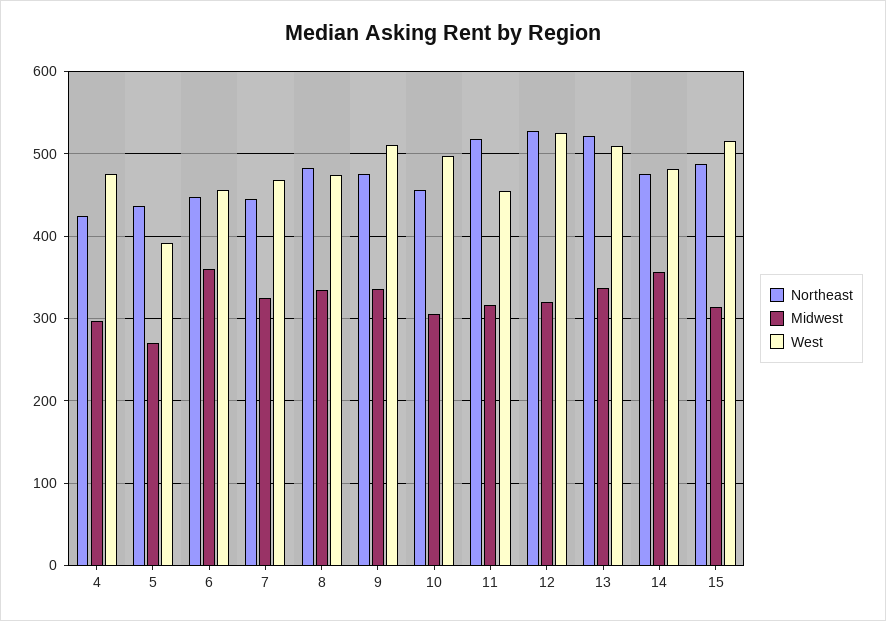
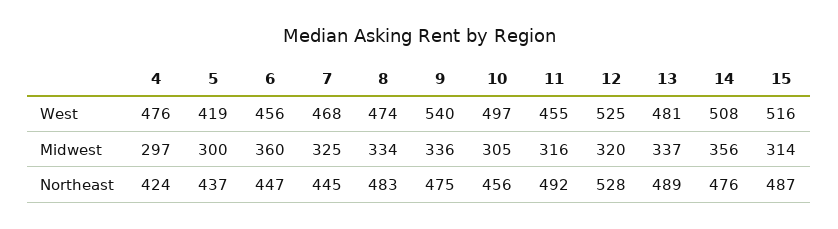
  {
    "Northeast": {
      "4": 424,
      "5": 437,
      "6": 447,
      "7": 445,
      "8": 483,
      "9": 475,
      "10": 456,
-     "11": 520,
+     "11": 492,
      "12": 528,
-     "13": 520,
+     "13": 489,
      "14": 476,
      "15": 487
    },
    "Midwest": {
      "4": 297,
-     "5": 270,
+     "5": 300,
      "6": 360,
      "7": 325,
      "8": 334,
      "9": 336,
      "10": 305,
      "11": 316,
      "12": 320,
      "13": 337,
      "14": 356,
      "15": 314
    },
    "West": {
      "4": 476,
-     "5": 390,
+     "5": 419,
      "6": 456,
      "7": 468,
      "8": 474,
-     "9": 510,
+     "9": 540,
      "10": 497,
      "11": 455,
      "12": 525,
-     "13": 510,
+     "13": 481,
-     "14": 480,
+     "14": 508,
      "15": 516
    }
  }

